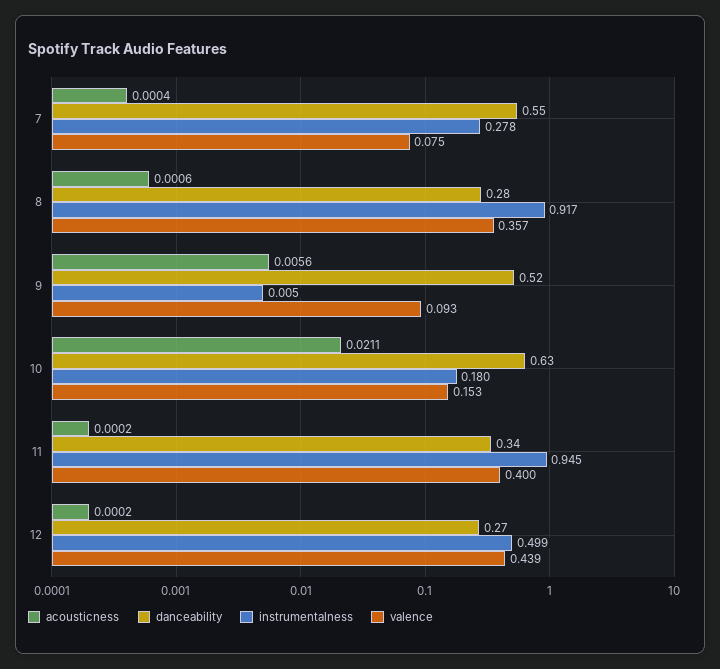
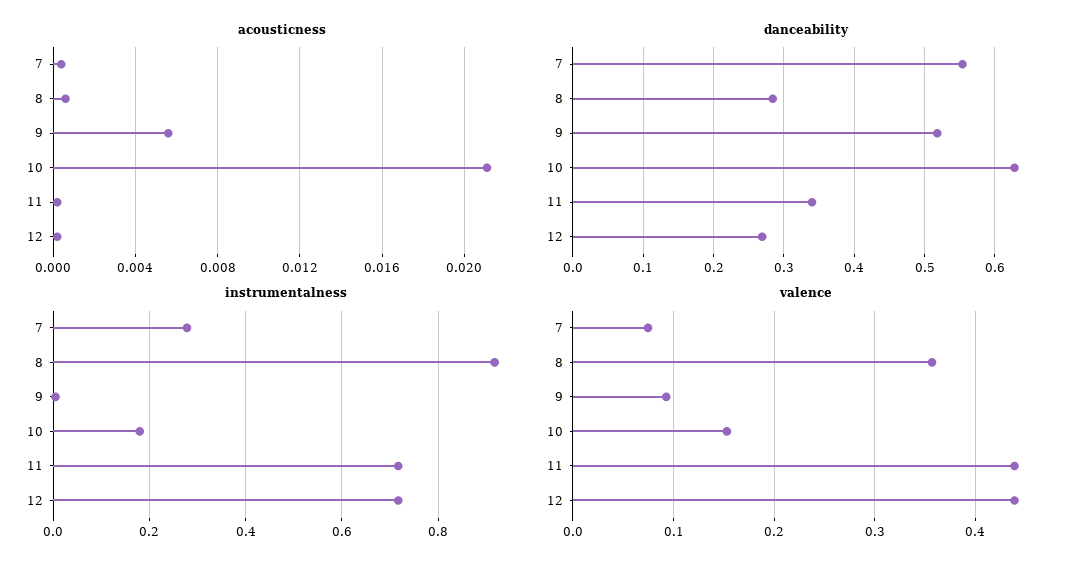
  {
    "acousticness": {
      "7": 0.0004,
      "8": 0.0006,
      "9": 0.0056,
      "10": 0.0211,
      "11": 0.0002,
      "12": 0.0002
    },
    "danceability": {
      "7": 0.55,
      "8": 0.28,
      "9": 0.52,
      "10": 0.63,
      "11": 0.34,
      "12": 0.27
    },
    "instrumentalness": {
      "7": 0.278,
      "8": 0.917,
      "9": 0.005,
      "10": 0.18,
-     "11": 0.945,
+     "11": 0.72,
-     "12": 0.499
+     "12": 0.72
    },
    "valence": {
      "7": 0.075,
      "8": 0.357,
      "9": 0.093,
      "10": 0.153,
-     "11": 0.4,
+     "11": 0.44,
      "12": 0.439
    }
  }

